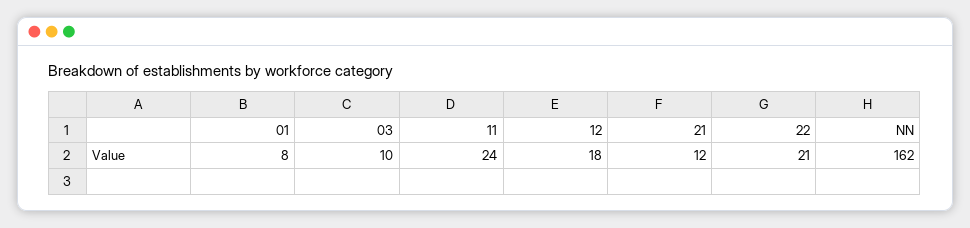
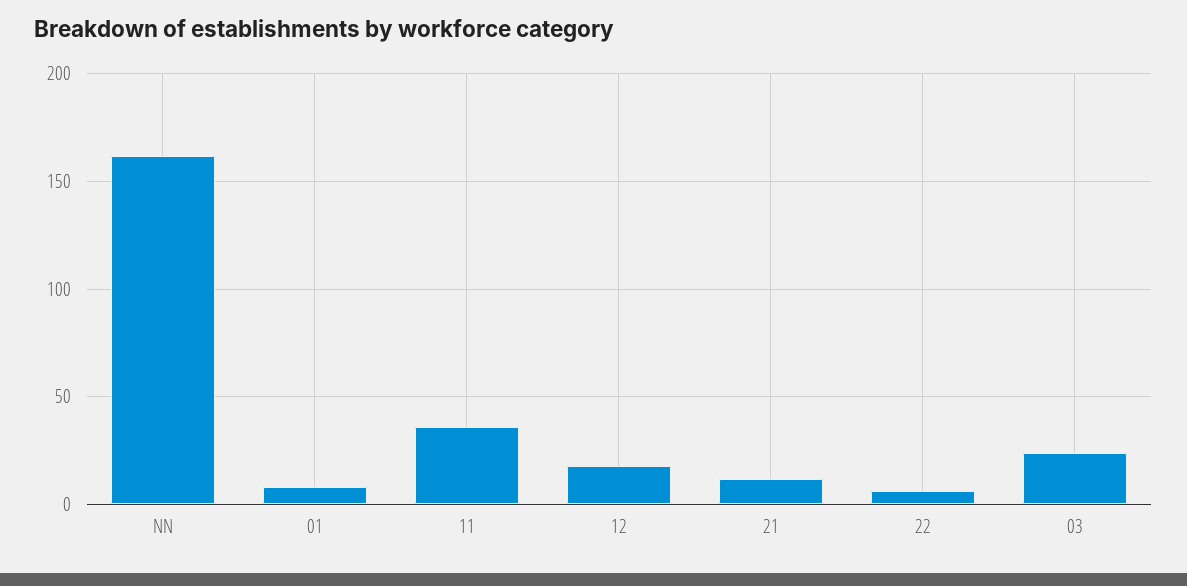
  {
    "01": 8,
-   "03": 10,
+   "03": 25,
-   "11": 24,
+   "11": 35,
    "12": 18,
    "21": 12,
-   "22": 21,
+   "22": 5,
    "NN": 162
  }

